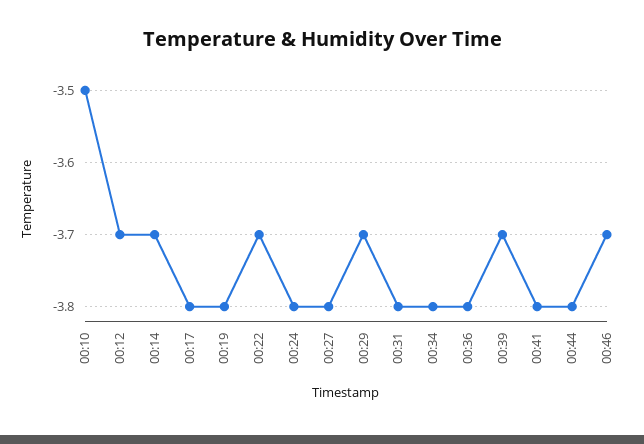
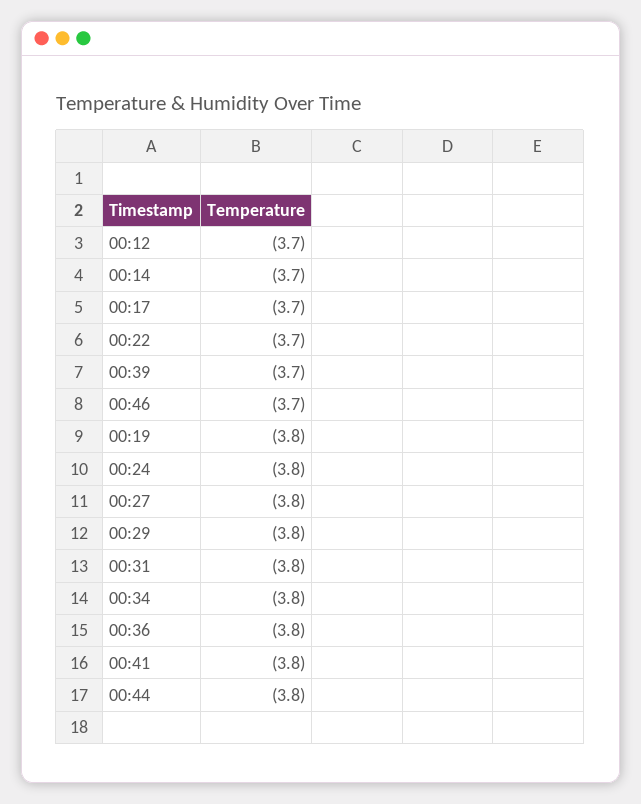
  {
-   "00:10": -3.5,
    "00:12": -3.7,
    "00:14": -3.7,
-   "00:17": -3.8,
+   "00:17": -3.7,
    "00:19": -3.8,
    "00:22": -3.7,
    "00:24": -3.8,
    "00:27": -3.8,
-   "00:29": -3.7,
+   "00:29": -3.8,
    "00:31": -3.8,
    "00:34": -3.8,
    "00:36": -3.8,
    "00:39": -3.7,
    "00:41": -3.8,
    "00:44": -3.8,
    "00:46": -3.7
  }

